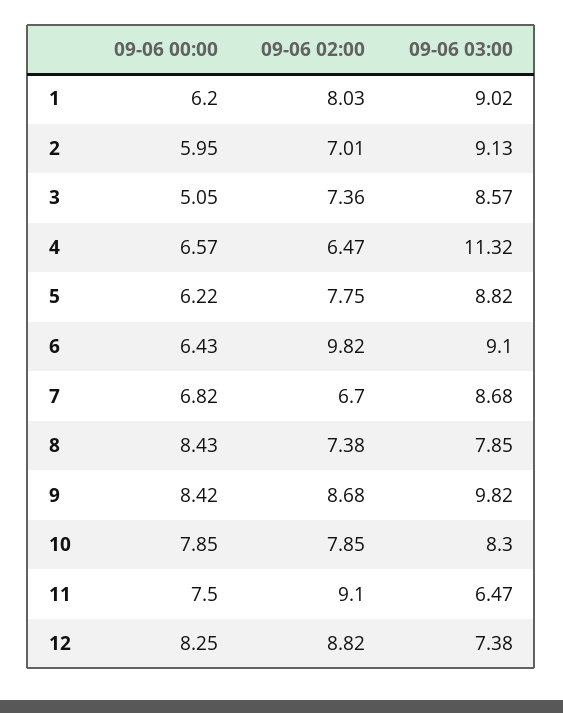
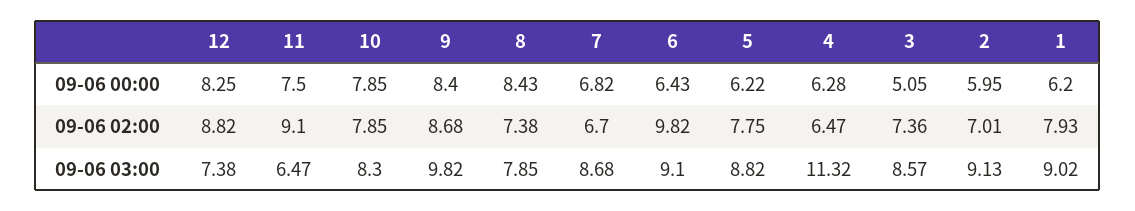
  {
    "09-06 00:00": {
      "1": 6.2,
      "2": 5.95,
      "3": 5.05,
-     "4": 6.57,
+     "4": 6.28,
      "5": 6.22,
      "6": 6.43,
      "7": 6.82,
      "8": 8.43,
-     "9": 8.42,
+     "9": 8.4,
      "10": 7.85,
      "11": 7.5,
      "12": 8.25
    },
    "09-06 02:00": {
-     "1": 8.03,
+     "1": 7.93,
      "2": 7.01,
      "3": 7.36,
      "4": 6.47,
      "5": 7.75,
      "6": 9.82,
      "7": 6.7,
      "8": 7.38,
      "9": 8.68,
      "10": 7.85,
      "11": 9.1,
      "12": 8.82
    },
    "09-06 03:00": {
      "1": 9.02,
      "2": 9.13,
      "3": 8.57,
      "4": 11.32,
      "5": 8.82,
      "6": 9.1,
      "7": 8.68,
      "8": 7.85,
      "9": 9.82,
      "10": 8.3,
      "11": 6.47,
      "12": 7.38
    }
  }

